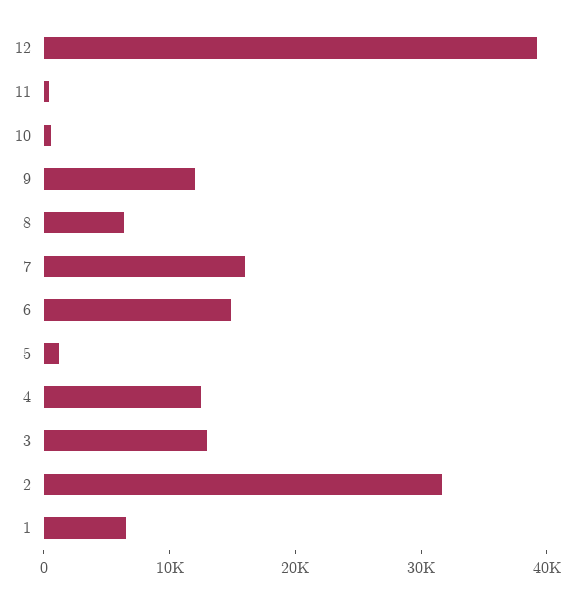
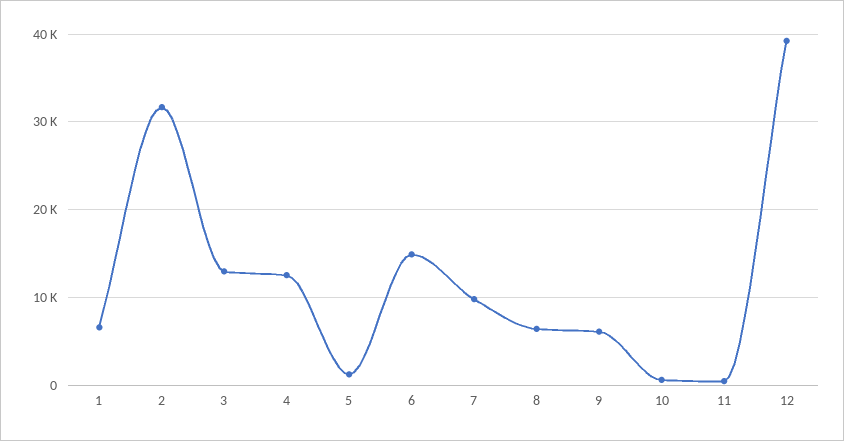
  {
    "12": 39000,
    "11": 0,
    "10": 1000,
-   "9": 12000,
+   "9": 6000,
    "8": 6000,
-   "7": 16000,
+   "7": 10000,
    "6": 15000,
    "5": 1000,
    "4": 13000,
    "3": 13000,
    "2": 32000,
    "1": 7000
  }

